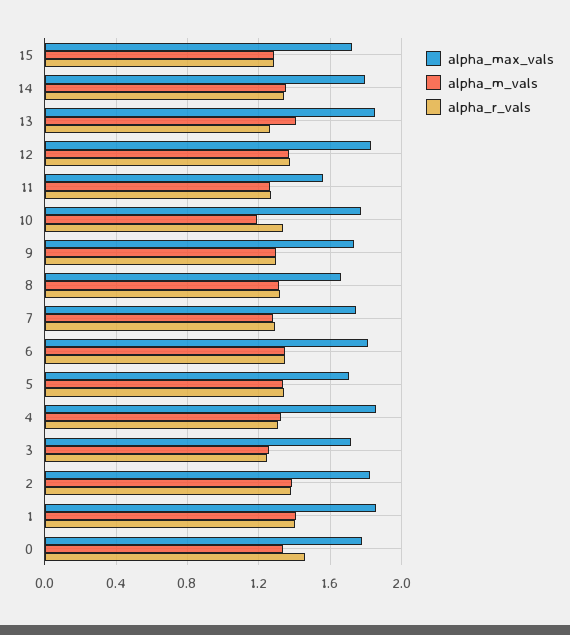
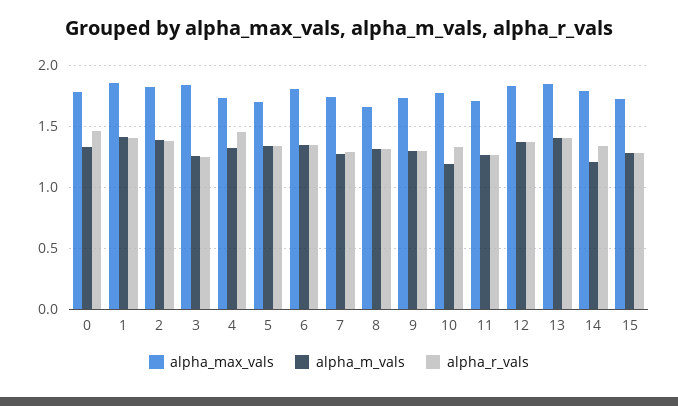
  {
    "alpha_max_vals": {
      "15": 1.7,
      "14": 1.8,
      "13": 1.85,
      "12": 1.85,
-     "11": 1.55,
+     "11": 1.7,
      "10": 1.75,
      "9": 1.75,
      "8": 1.65,
      "7": 1.75,
      "6": 1.8,
      "5": 1.7,
-     "4": 1.85,
+     "4": 1.75,
-     "3": 1.7,
+     "3": 1.85,
      "2": 1.8,
      "1": 1.85,
      "0": 1.8
    },
    "alpha_m_vals": {
      "15": 1.3,
-     "14": 1.35,
+     "14": 1.2,
      "13": 1.4,
      "12": 1.35,
      "11": 1.25,
      "10": 1.2,
      "9": 1.3,
      "8": 1.3,
      "7": 1.3,
      "6": 1.35,
      "5": 1.35,
      "4": 1.3,
      "3": 1.25,
      "2": 1.4,
      "1": 1.4,
      "0": 1.35
    },
    "alpha_r_vals": {
      "15": 1.3,
      "14": 1.35,
-     "13": 1.25,
+     "13": 1.4,
      "12": 1.35,
      "11": 1.25,
      "10": 1.35,
      "9": 1.3,
      "8": 1.3,
      "7": 1.3,
      "6": 1.35,
      "5": 1.35,
-     "4": 1.3,
+     "4": 1.45,
      "3": 1.25,
      "2": 1.4,
      "1": 1.4,
      "0": 1.45
    }
  }

